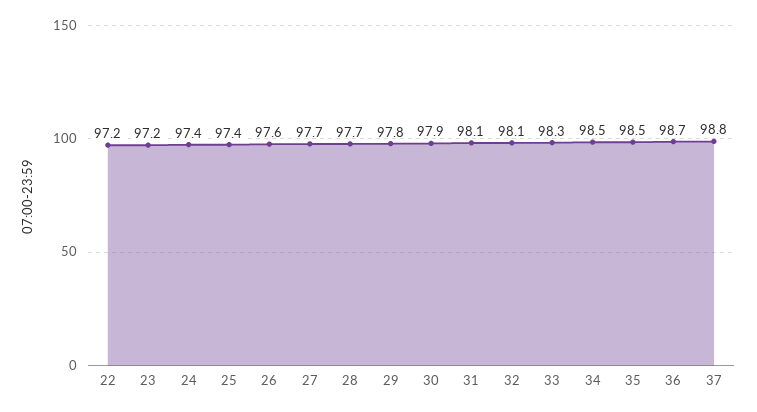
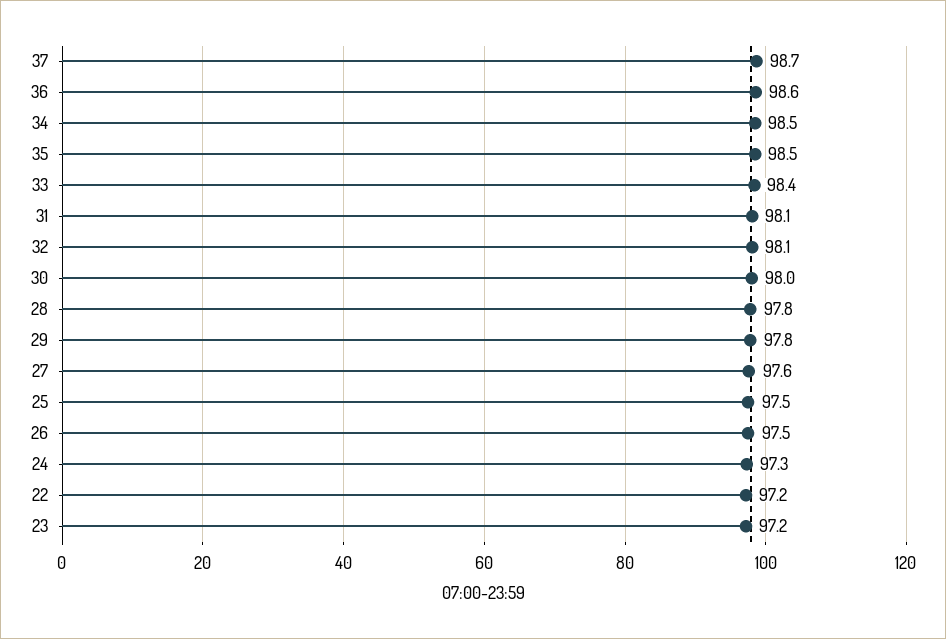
  {
    "22": 97.2,
    "23": 97.2,
-   "24": 97.4,
+   "24": 97.3,
-   "25": 97.4,
+   "25": 97.5,
-   "26": 97.6,
+   "26": 97.5,
-   "27": 97.7,
+   "27": 97.6,
-   "28": 97.7,
+   "28": 97.8,
    "29": 97.8,
-   "30": 97.9,
+   "30": 98,
    "31": 98.1,
    "32": 98.1,
-   "33": 98.3,
+   "33": 98.4,
    "34": 98.5,
    "35": 98.5,
-   "36": 98.7,
+   "36": 98.6,
-   "37": 98.8
+   "37": 98.7
  }

